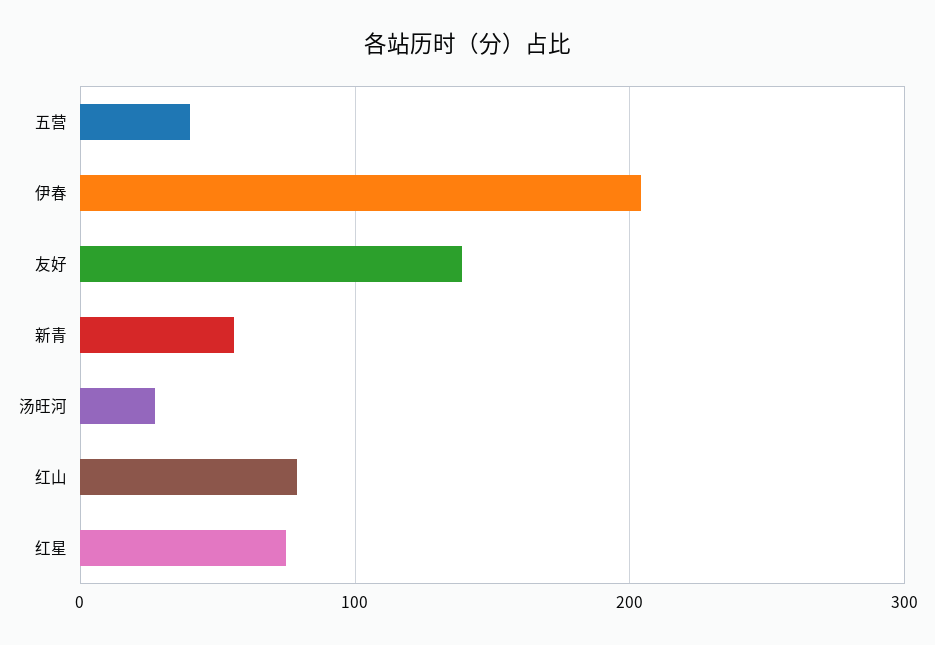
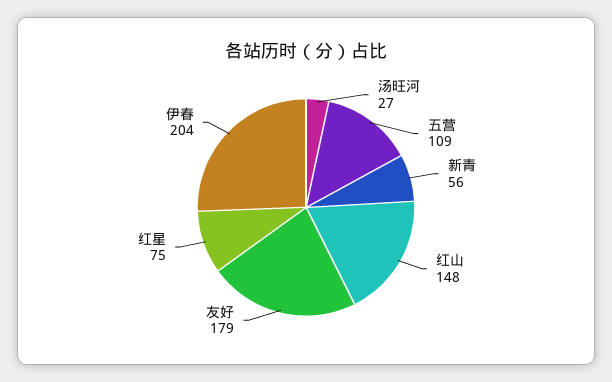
  {
-   "五营": 40,
+   "五营": 109,
    "伊春": 204,
-   "友好": 140,
+   "友好": 179,
    "新青": 56,
    "汤旺河": 27,
-   "红山": 80,
+   "红山": 148,
    "红星": 75
  }

